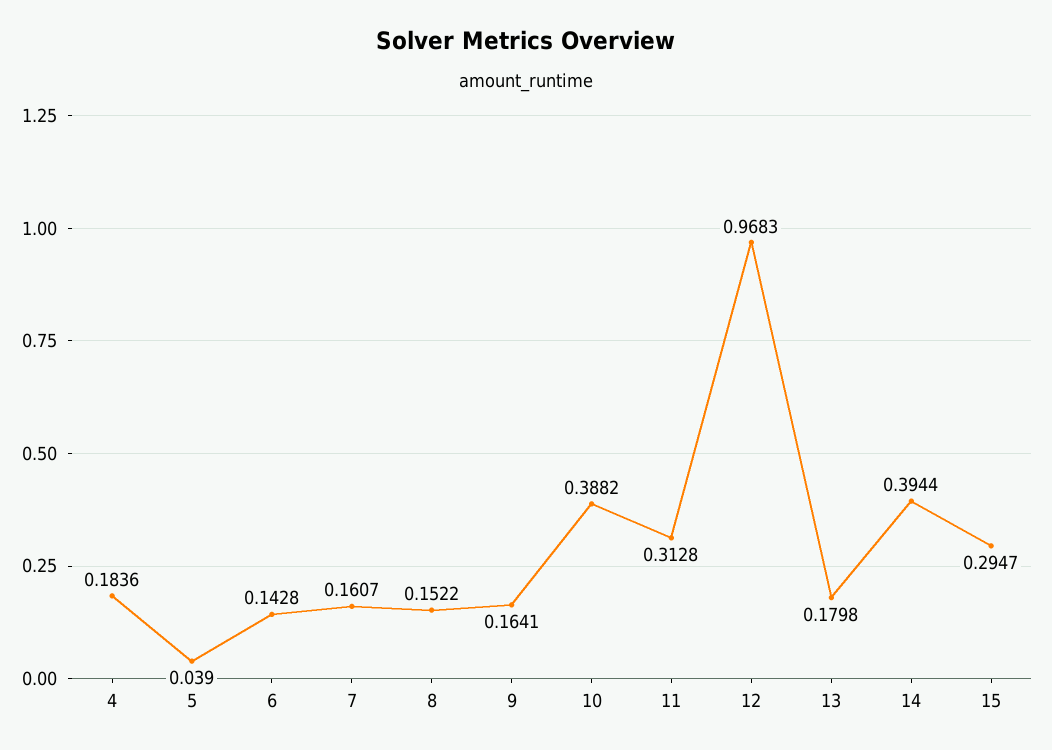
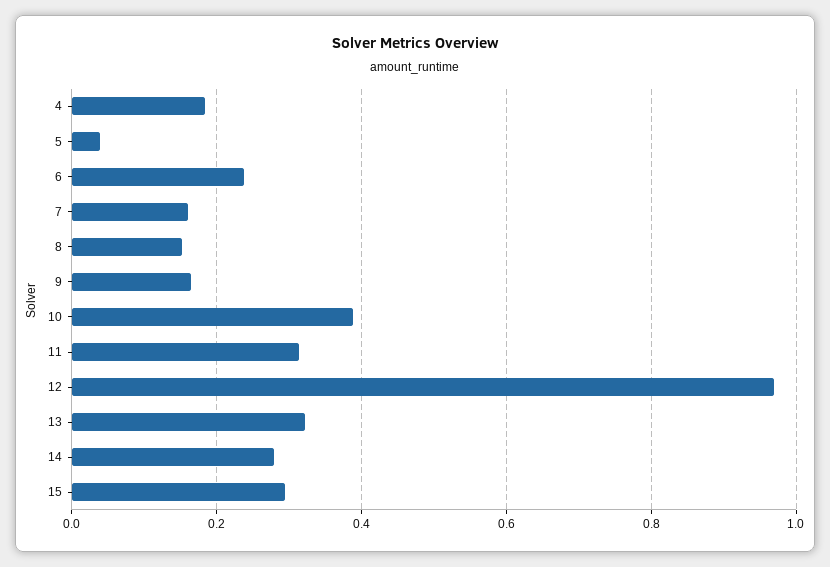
  {
    "4": 0.1836,
    "5": 0.039,
-   "6": 0.1428,
+   "6": 0.24,
    "7": 0.1607,
    "8": 0.1522,
    "9": 0.1641,
    "10": 0.3882,
    "11": 0.3128,
    "12": 0.9683,
-   "13": 0.1798,
+   "13": 0.32,
-   "14": 0.3944,
+   "14": 0.28,
    "15": 0.2947
  }

